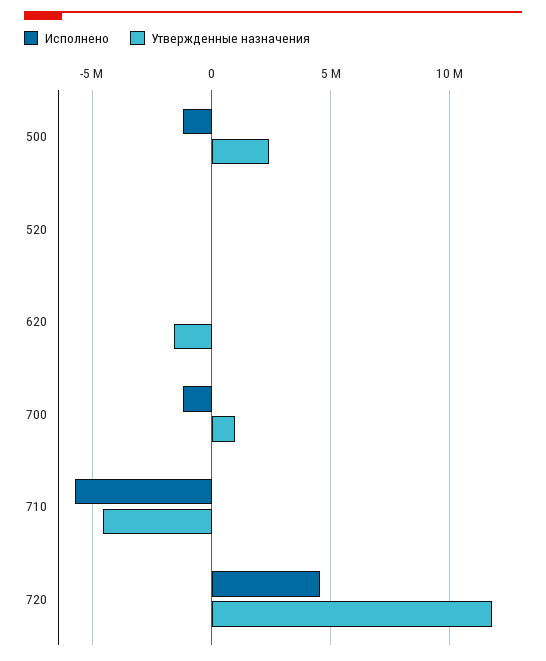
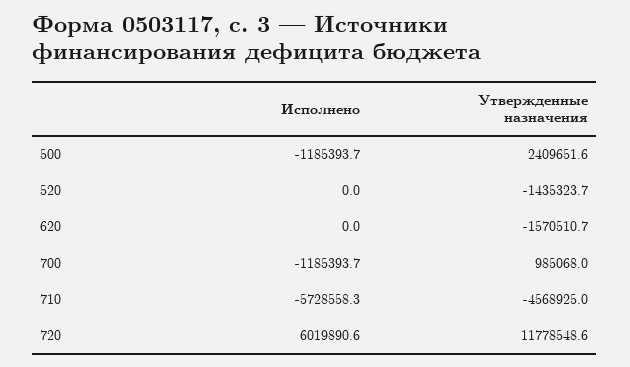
  {
    "Исполнено": {
      "500": -1185393.7,
      "520": 0,
      "620": 0,
      "700": -1185393.7,
      "710": -5728558.3,
-     "720": 4500000
+     "720": 6019890.6
    },
    "Утвержденные назначения": {
      "500": 2409651.6,
-     "520": 0,
+     "520": -1435323.7,
      "620": -1570510.7,
      "700": 985068,
      "710": -4568925,
      "720": 11778548.6
    }
  }

